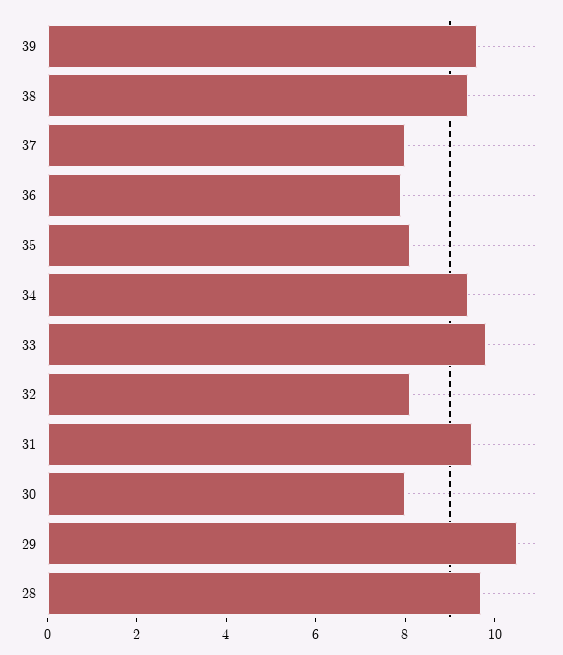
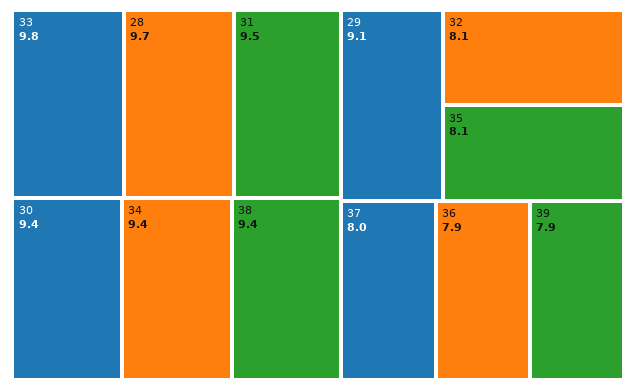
  {
-   "39": 9.5,
+   "39": 7.9,
    "38": 9.4,
    "37": 8,
    "36": 7.9,
    "35": 8.1,
    "34": 9.4,
    "33": 9.8,
    "32": 8.1,
    "31": 9.5,
-   "30": 8,
+   "30": 9.4,
-   "29": 10.5,
+   "29": 9.1,
    "28": 9.7
  }

